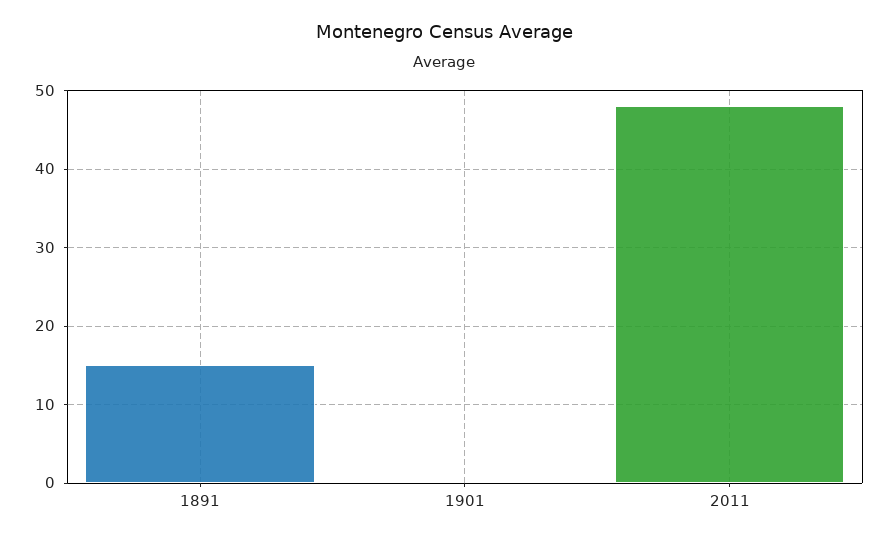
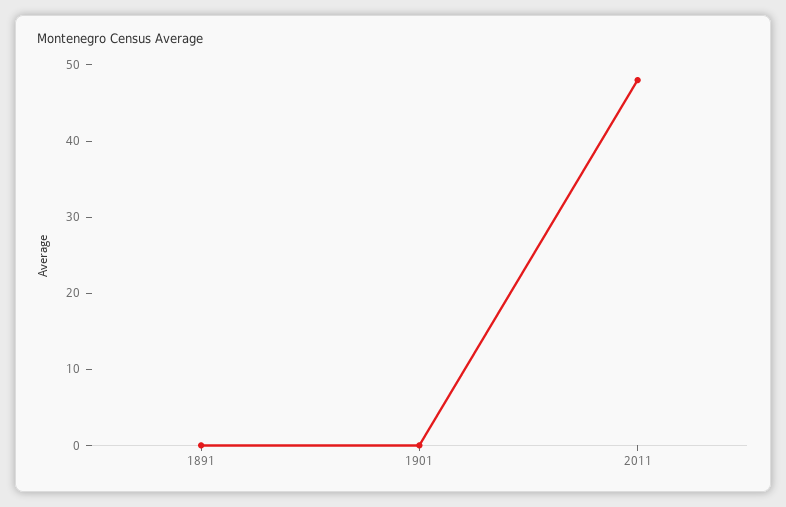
  {
-   "1891": 15,
+   "1891": 0,
    "1901": 0,
    "2011": 48
  }

